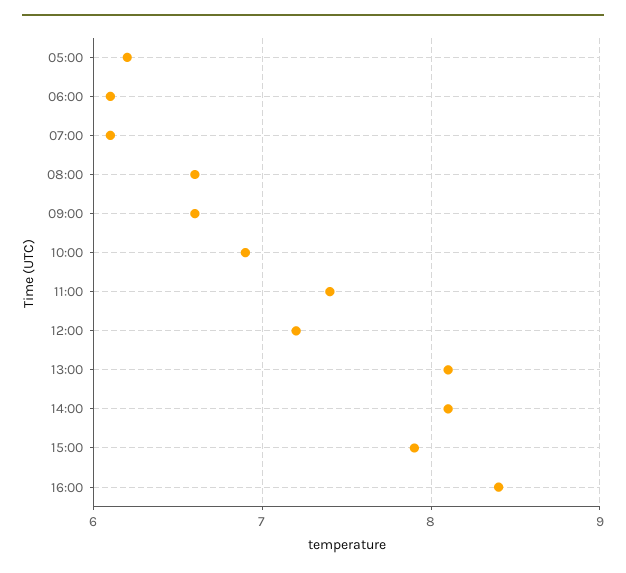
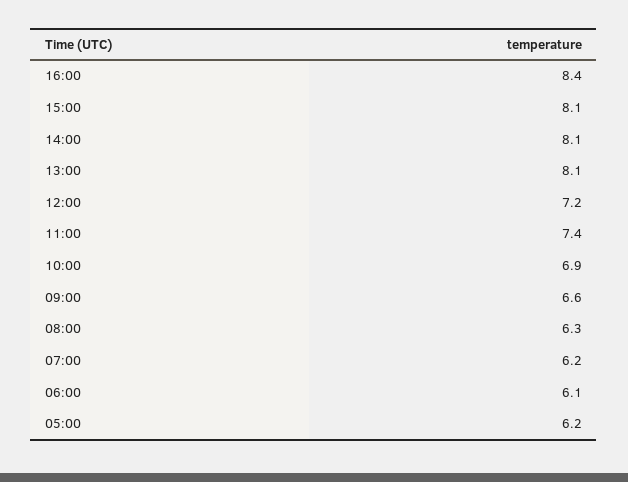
  {
    "05:00": 6.2,
    "06:00": 6.1,
-   "07:00": 6.1,
+   "07:00": 6.2,
-   "08:00": 6.6,
+   "08:00": 6.3,
    "09:00": 6.6,
    "10:00": 6.9,
    "11:00": 7.4,
    "12:00": 7.2,
    "13:00": 8.1,
    "14:00": 8.1,
-   "15:00": 7.9,
+   "15:00": 8.1,
    "16:00": 8.4
  }

